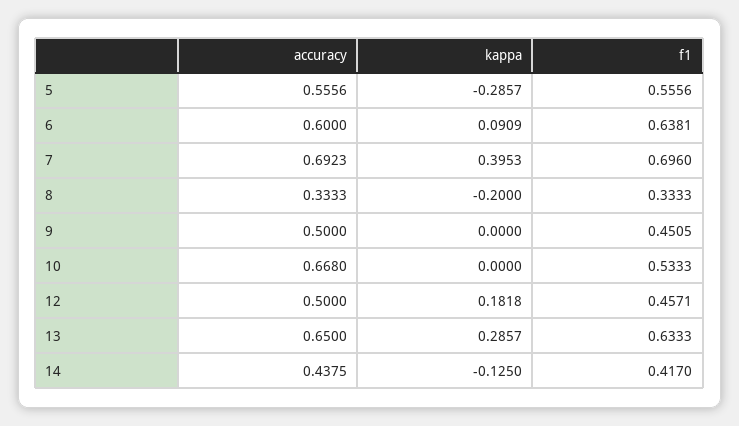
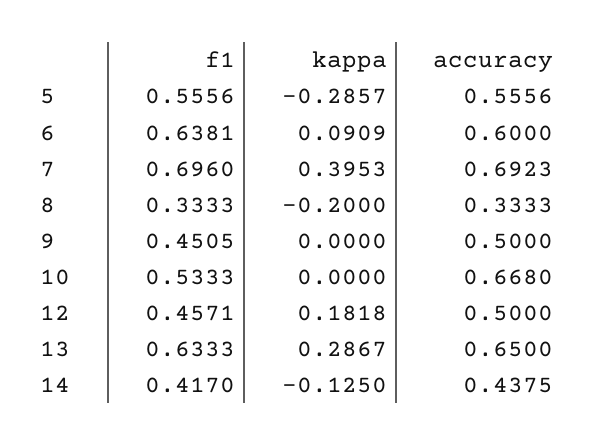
  {
    "accuracy": {
      "5": 0.5556,
      "6": 0.6,
      "7": 0.6923,
      "8": 0.3333,
      "9": 0.5,
      "10": 0.668,
      "12": 0.5,
      "13": 0.65,
      "14": 0.4375
    },
    "kappa": {
      "5": -0.2857,
      "6": 0.0909,
      "7": 0.3953,
      "8": -0.2,
      "9": 0,
      "10": 0,
      "12": 0.1818,
-     "13": 0.2857,
+     "13": 0.2867,
      "14": -0.125
    },
    "f1": {
      "5": 0.5556,
      "6": 0.6381,
      "7": 0.696,
      "8": 0.3333,
      "9": 0.4505,
      "10": 0.5333,
      "12": 0.4571,
      "13": 0.6333,
      "14": 0.417
    }
  }

